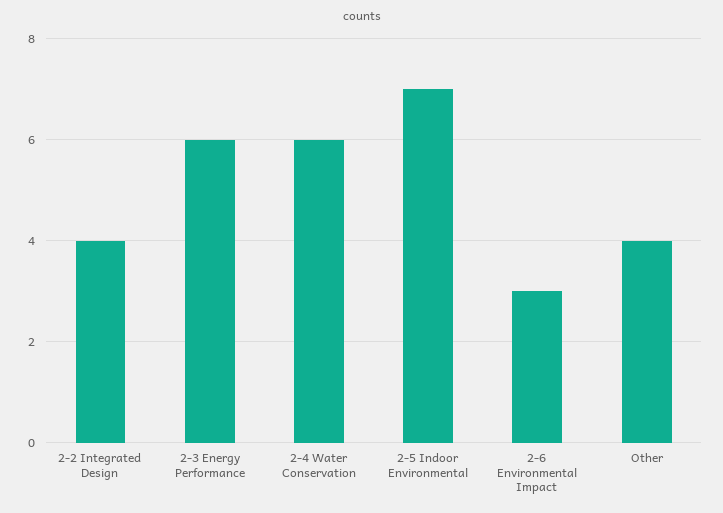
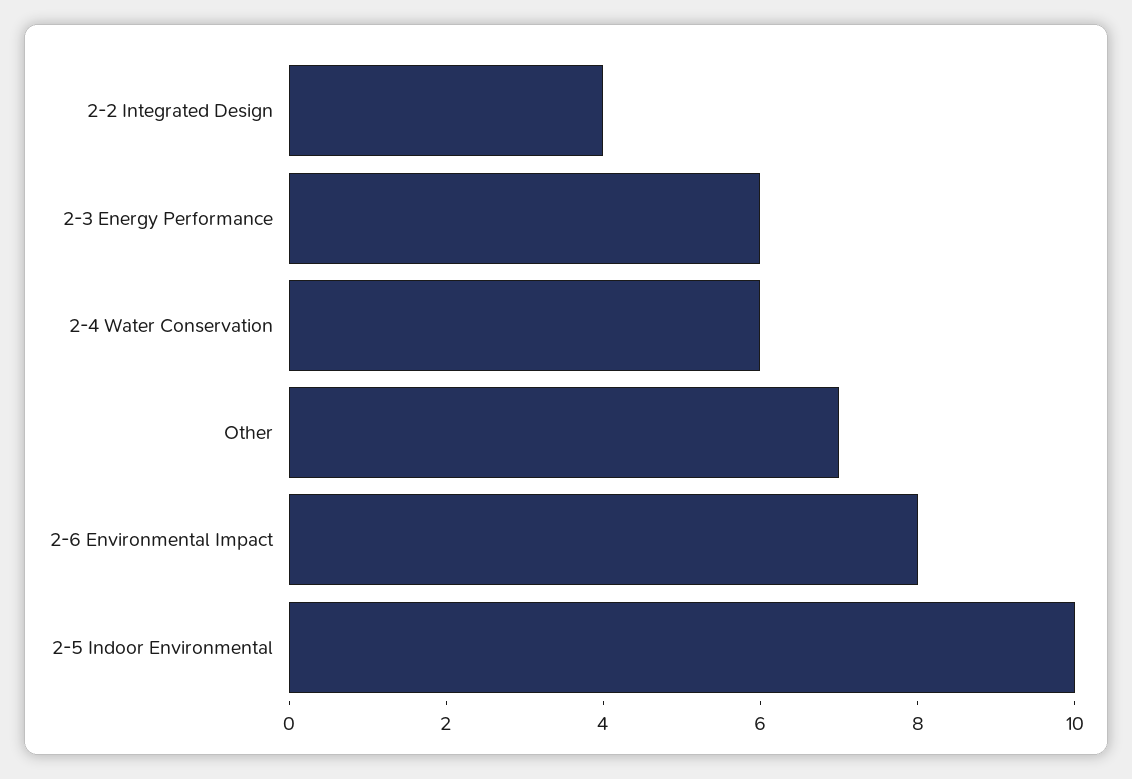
  {
    "2-2 Integrated Design": 4,
    "2-3 Energy Performance": 6,
    "2-4 Water Conservation": 6,
-   "2-5 Indoor Environmental": 7,
+   "2-5 Indoor Environmental": 10,
-   "2-6 Environmental Impact": 3,
+   "2-6 Environmental Impact": 8,
-   "Other": 4
+   "Other": 7
  }

